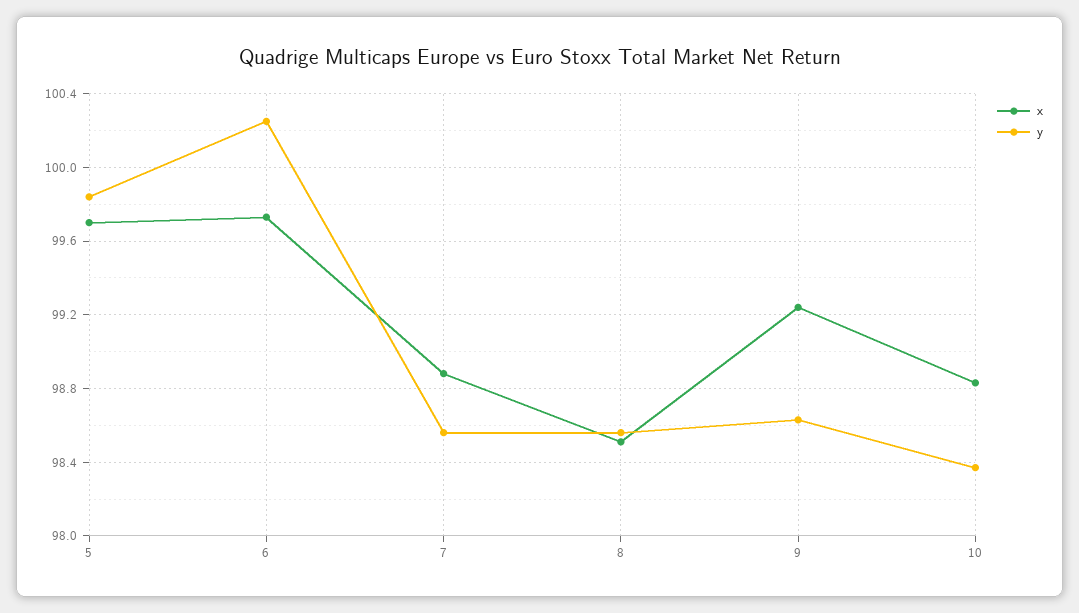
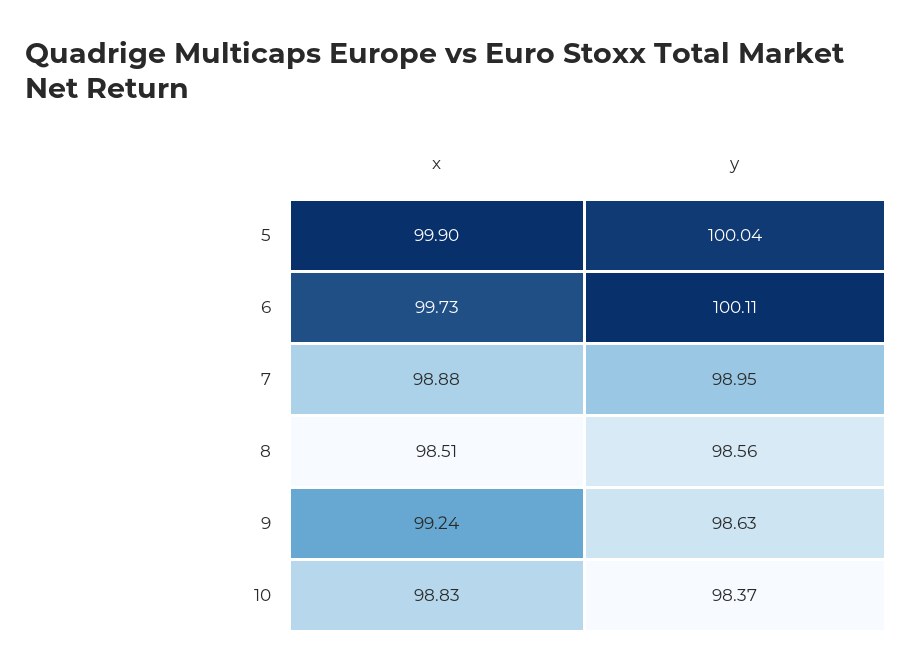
  {
    "x": {
-     "5": 99.7,
+     "5": 99.9,
      "6": 99.73,
      "7": 98.88,
      "8": 98.51,
      "9": 99.24,
      "10": 98.83
    },
    "y": {
-     "5": 99.85,
+     "5": 100.04,
-     "6": 100.25,
+     "6": 100.11,
-     "7": 98.55,
+     "7": 98.95,
      "8": 98.56,
      "9": 98.63,
      "10": 98.37
    }
  }

